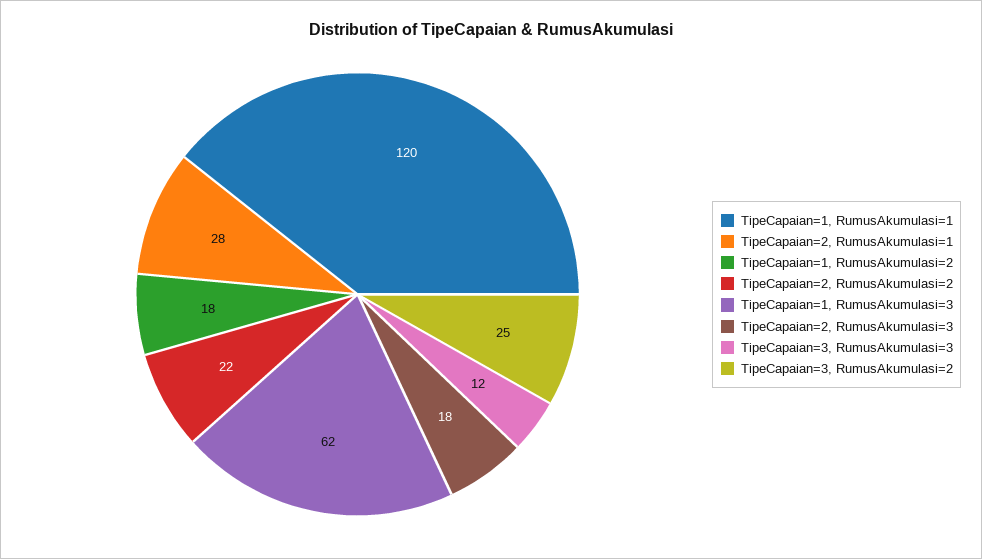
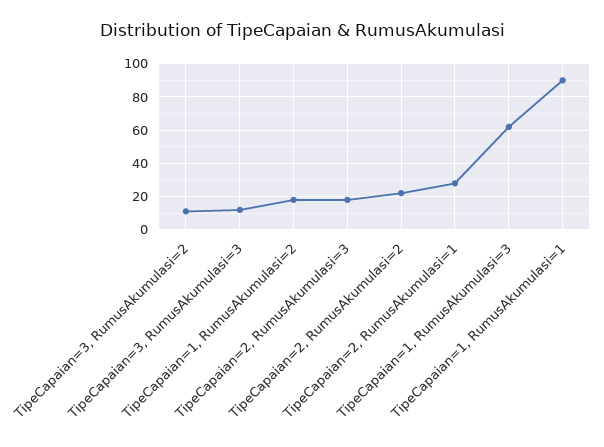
  {
-   "TipeCapaian=1, RumusAkumulasi=1": 120,
+   "TipeCapaian=1, RumusAkumulasi=1": 90,
    "TipeCapaian=2, RumusAkumulasi=1": 28,
    "TipeCapaian=1, RumusAkumulasi=2": 18,
    "TipeCapaian=2, RumusAkumulasi=2": 22,
    "TipeCapaian=1, RumusAkumulasi=3": 62,
    "TipeCapaian=2, RumusAkumulasi=3": 18,
    "TipeCapaian=3, RumusAkumulasi=3": 12,
-   "TipeCapaian=3, RumusAkumulasi=2": 25
+   "TipeCapaian=3, RumusAkumulasi=2": 10
  }

